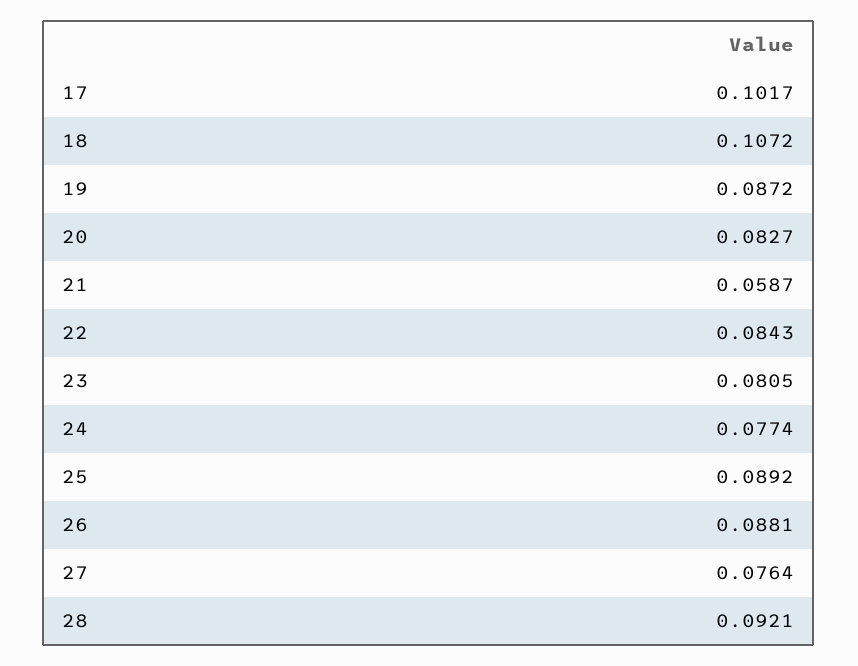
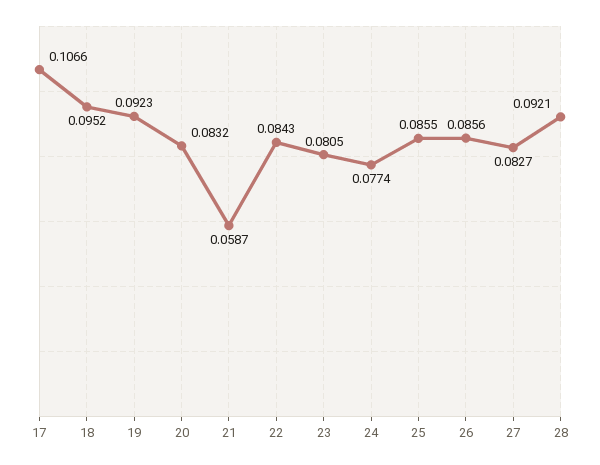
  {
-   "17": 0.1017,
+   "17": 0.1066,
-   "18": 0.1072,
+   "18": 0.0952,
-   "19": 0.0872,
+   "19": 0.0923,
-   "20": 0.0827,
+   "20": 0.0832,
    "21": 0.0587,
    "22": 0.0843,
    "23": 0.0805,
    "24": 0.0774,
-   "25": 0.0892,
+   "25": 0.0855,
-   "26": 0.0881,
+   "26": 0.0856,
-   "27": 0.0764,
+   "27": 0.0827,
    "28": 0.0921
  }

